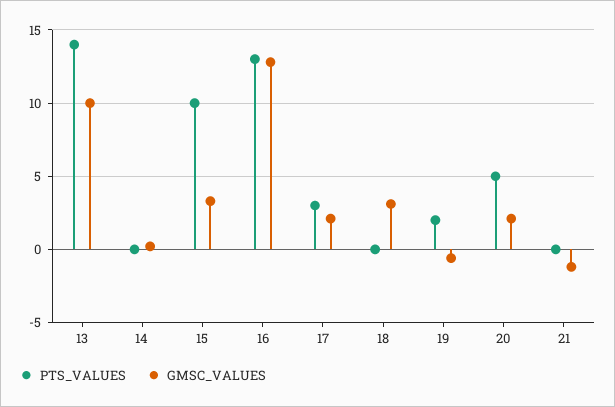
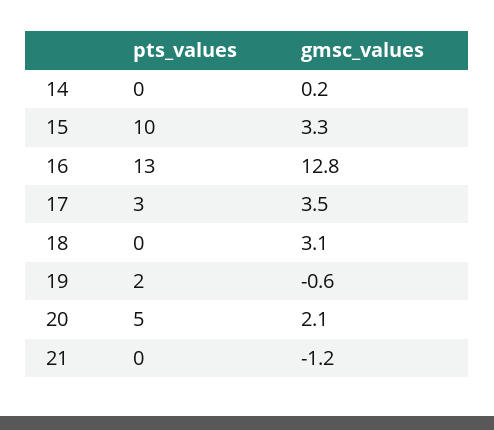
  {
    "PTS_VALUES": {
-     "13": 14,
      "14": 0,
      "15": 10,
      "16": 13,
      "17": 3,
      "18": 0,
      "19": 2,
      "20": 5,
      "21": 0
    },
    "GMSC_VALUES": {
-     "13": 10,
      "14": 0.2,
      "15": 3.3,
      "16": 12.8,
-     "17": 2,
+     "17": 3.5,
      "18": 3.1,
      "19": -0.6,
      "20": 2.1,
      "21": -1.2
    }
  }

